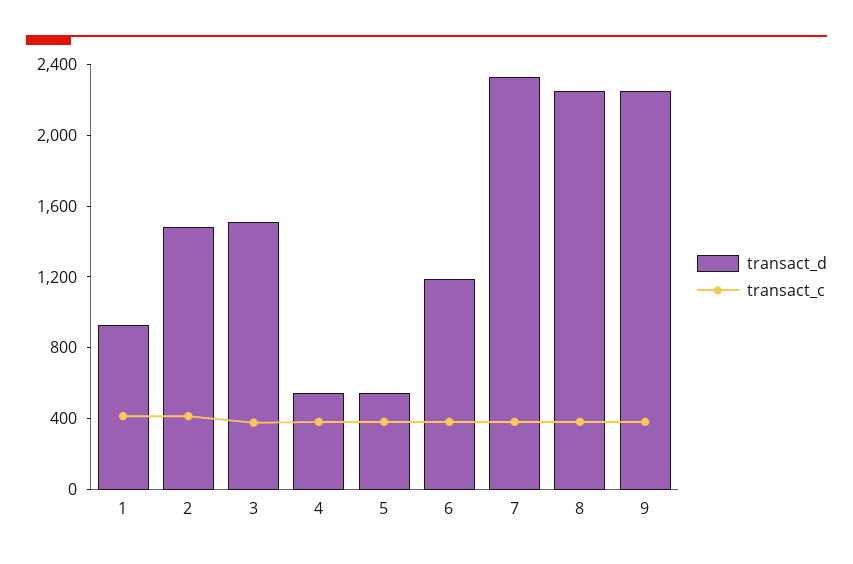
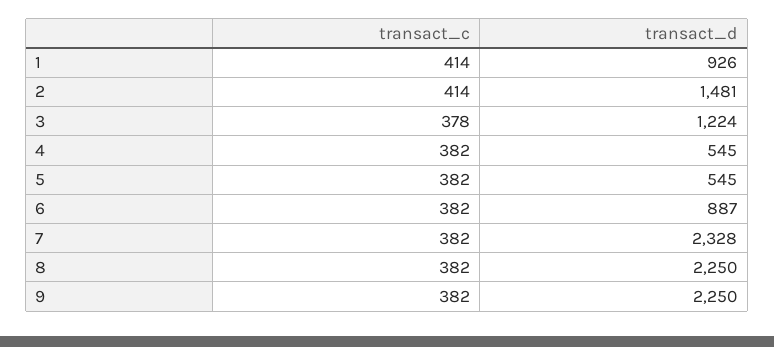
  {
    "transact_d": {
      "1": 926,
      "2": 1481,
-     "3": 1500,
+     "3": 1224,
      "4": 545,
      "5": 545,
-     "6": 1200,
+     "6": 887,
      "7": 2328,
      "8": 2250,
      "9": 2250
    },
    "transact_c": {
      "1": 414,
      "2": 414,
      "3": 378,
      "4": 382,
      "5": 382,
      "6": 382,
      "7": 382,
      "8": 382,
      "9": 382
    }
  }

